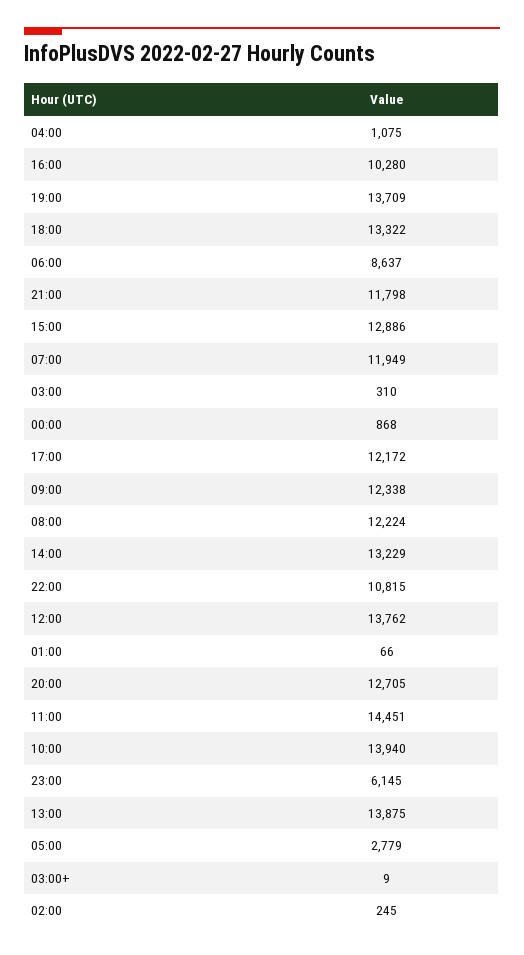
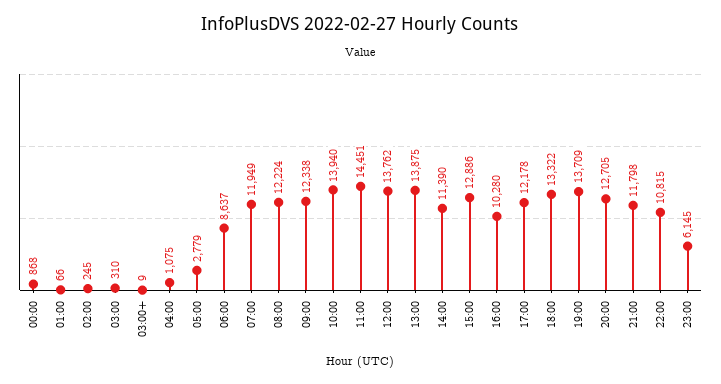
  {
    "04:00": 1075,
    "16:00": 10280,
    "19:00": 13709,
    "18:00": 13322,
    "06:00": 8637,
    "21:00": 11798,
    "15:00": 12886,
    "07:00": 11949,
    "03:00": 310,
    "00:00": 868,
-   "17:00": 12172,
+   "17:00": 12178,
    "09:00": 12338,
    "08:00": 12224,
-   "14:00": 13229,
+   "14:00": 11390,
    "22:00": 10815,
    "12:00": 13762,
    "01:00": 66,
    "20:00": 12705,
    "11:00": 14451,
    "10:00": 13940,
    "23:00": 6145,
    "13:00": 13875,
    "05:00": 2779,
    "03:00+": 9,
    "02:00": 245
  }

